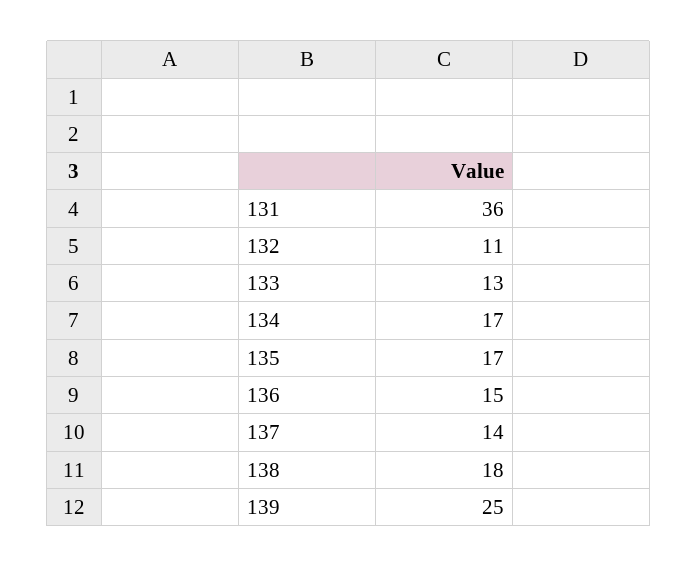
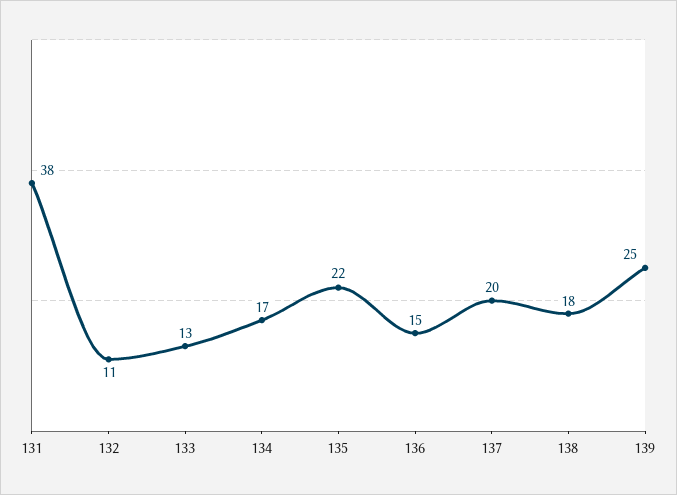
  {
-   "131": 36,
+   "131": 38,
    "132": 11,
    "133": 13,
    "134": 17,
-   "135": 17,
+   "135": 22,
    "136": 15,
-   "137": 14,
+   "137": 20,
    "138": 18,
    "139": 25
  }

